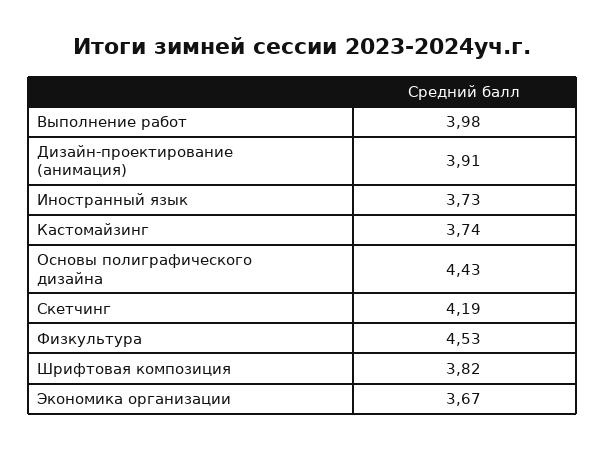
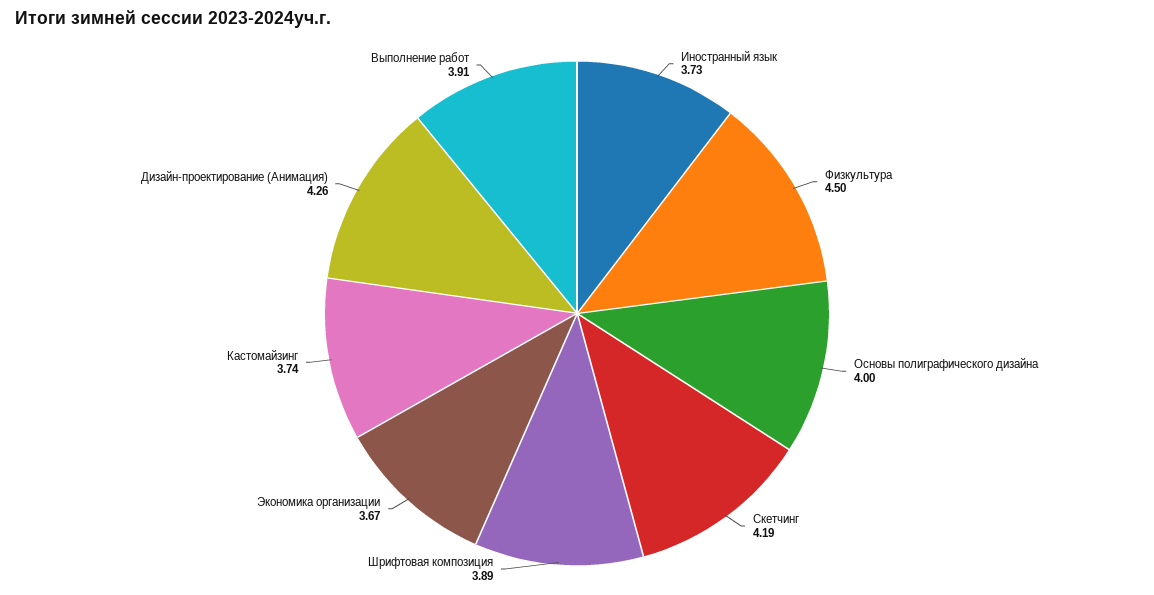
  {
-   "Выполнение работ": 3.98,
+   "Выполнение работ": 3.91,
-   "Дизайн-проектирование (анимация)": 3.91,
+   "Дизайн-проектирование (анимация)": 4.26,
    "Иностранный язык": 3.73,
    "Кастомайзинг": 3.74,
-   "Основы полиграфического дизайна": 4.43,
+   "Основы полиграфического дизайна": 4,
    "Скетчинг": 4.19,
-   "Физкультура": 4.53,
+   "Физкультура": 4.5,
-   "Шрифтовая композиция": 3.82,
+   "Шрифтовая композиция": 3.89,
    "Экономика организации": 3.67
  }

